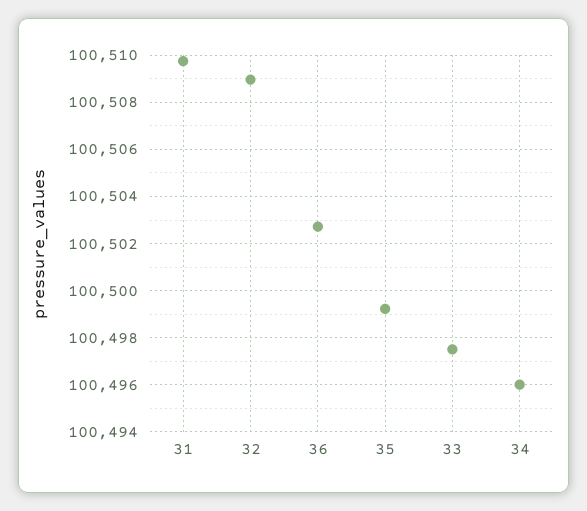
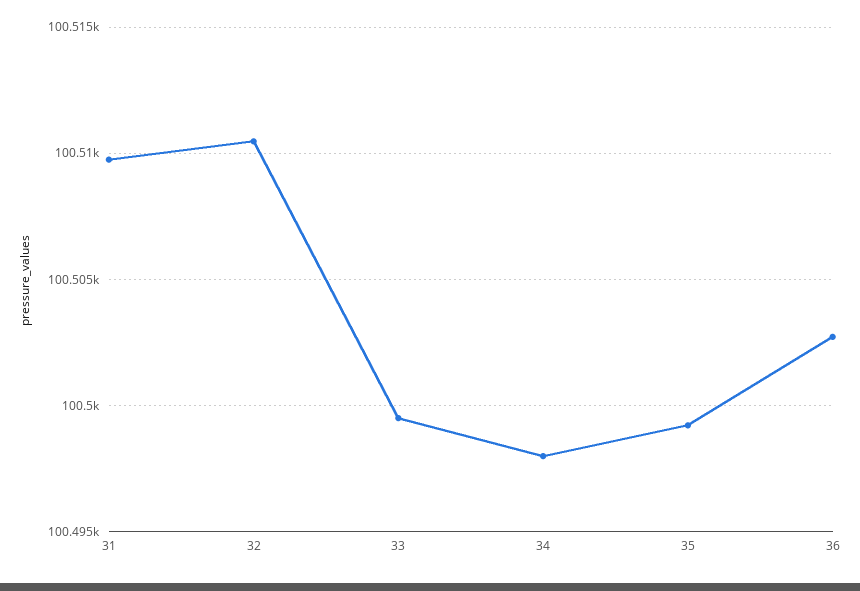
  {
    "31": 100510,
-   "32": 100509,
+   "32": 100510.5,
    "36": 100502.5,
    "35": 100499,
-   "33": 100497.5,
+   "33": 100499.5,
-   "34": 100496
+   "34": 100498
  }

